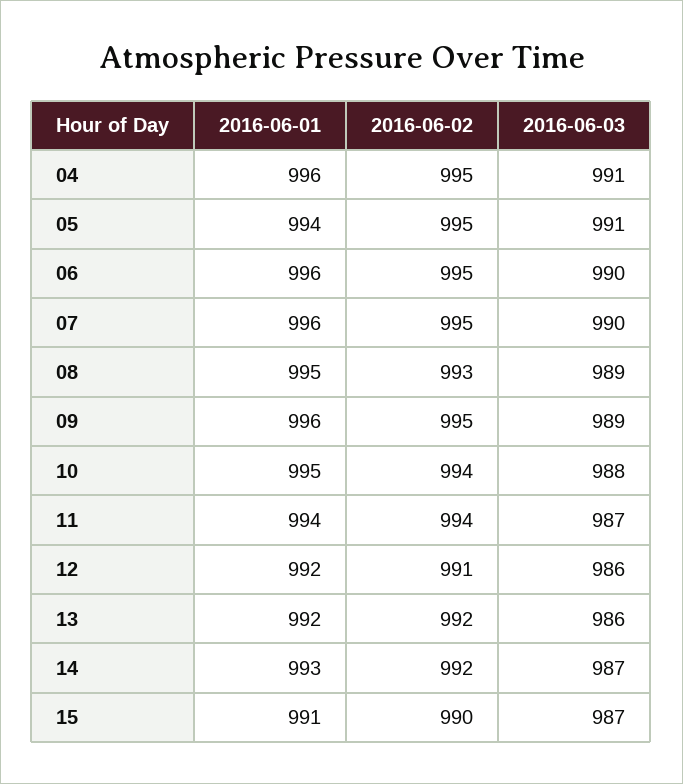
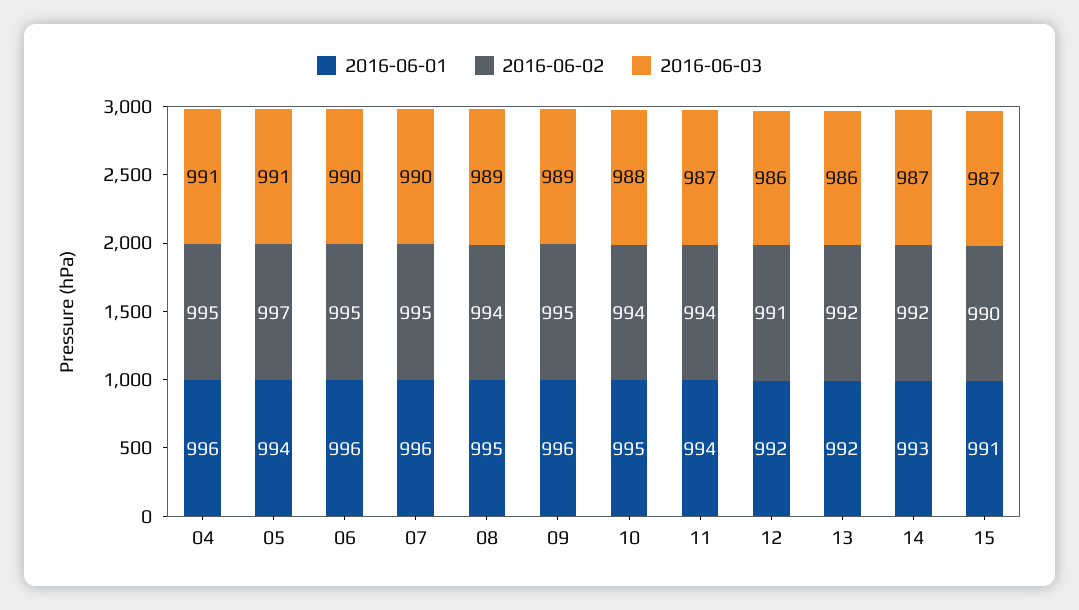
  {
    "2016-06-01": {
      "04": 996,
      "05": 994,
      "06": 996,
      "07": 996,
      "08": 995,
      "09": 996,
      "10": 995,
      "11": 994,
      "12": 992,
      "13": 992,
      "14": 993,
      "15": 991
    },
    "2016-06-02": {
      "04": 995,
-     "05": 995,
+     "05": 997,
      "06": 995,
      "07": 995,
-     "08": 993,
+     "08": 994,
      "09": 995,
      "10": 994,
      "11": 994,
      "12": 991,
      "13": 992,
      "14": 992,
      "15": 990
    },
    "2016-06-03": {
      "04": 991,
      "05": 991,
      "06": 990,
      "07": 990,
      "08": 989,
      "09": 989,
      "10": 988,
      "11": 987,
      "12": 986,
      "13": 986,
      "14": 987,
      "15": 987
    }
  }

